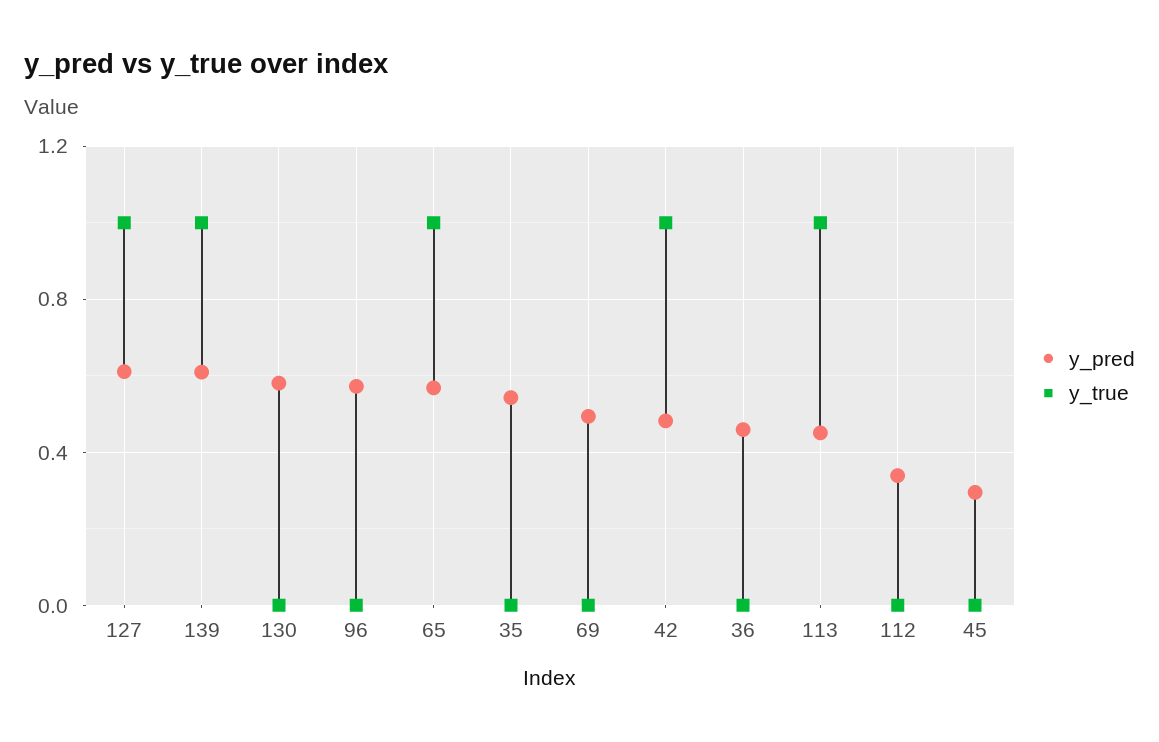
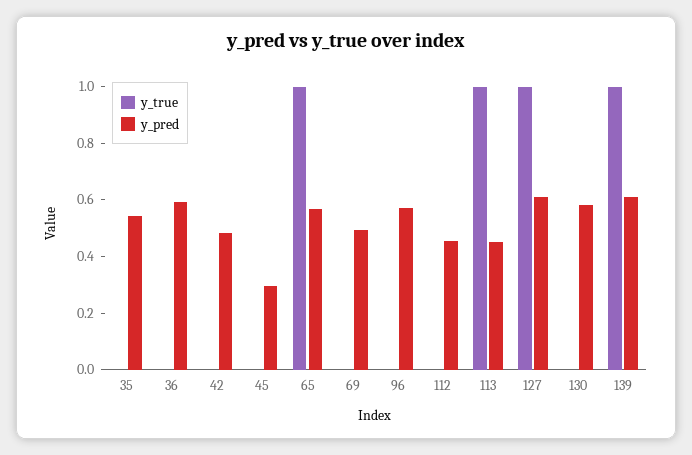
  {
    "y_pred": {
      "127": 0.6,
      "139": 0.6,
      "130": 0.6,
      "96": 0.55,
      "65": 0.55,
      "35": 0.55,
      "69": 0.5,
      "42": 0.5,
-     "36": 0.45,
+     "36": 0.6,
      "113": 0.45,
-     "112": 0.35,
+     "112": 0.45,
      "45": 0.3
    },
    "y_true": {
      "127": 1,
      "139": 1,
      "130": 0,
      "96": 0,
      "65": 1,
      "35": 0,
      "69": 0,
-     "42": 1,
+     "42": 0,
      "36": 0,
      "113": 1,
      "112": 0,
      "45": 0
    }
  }

